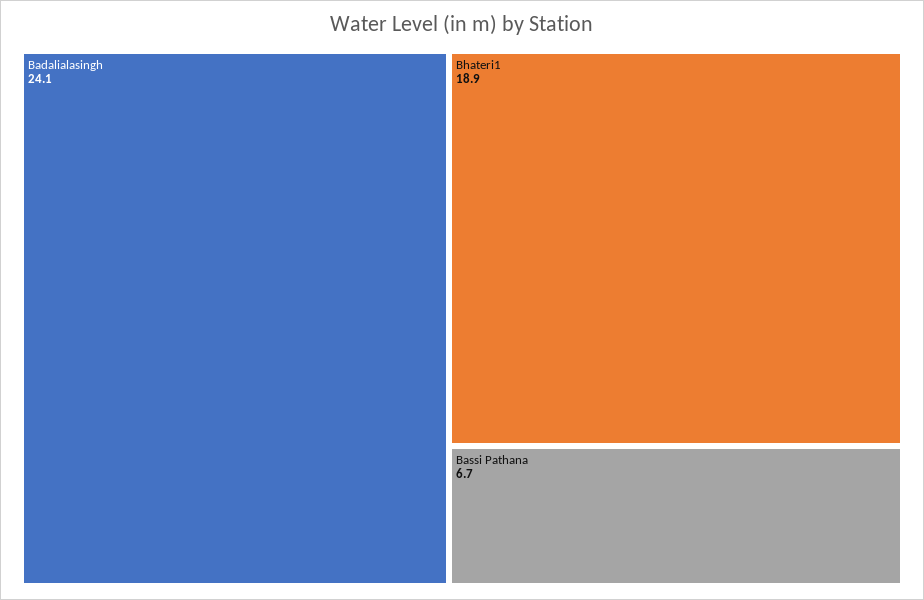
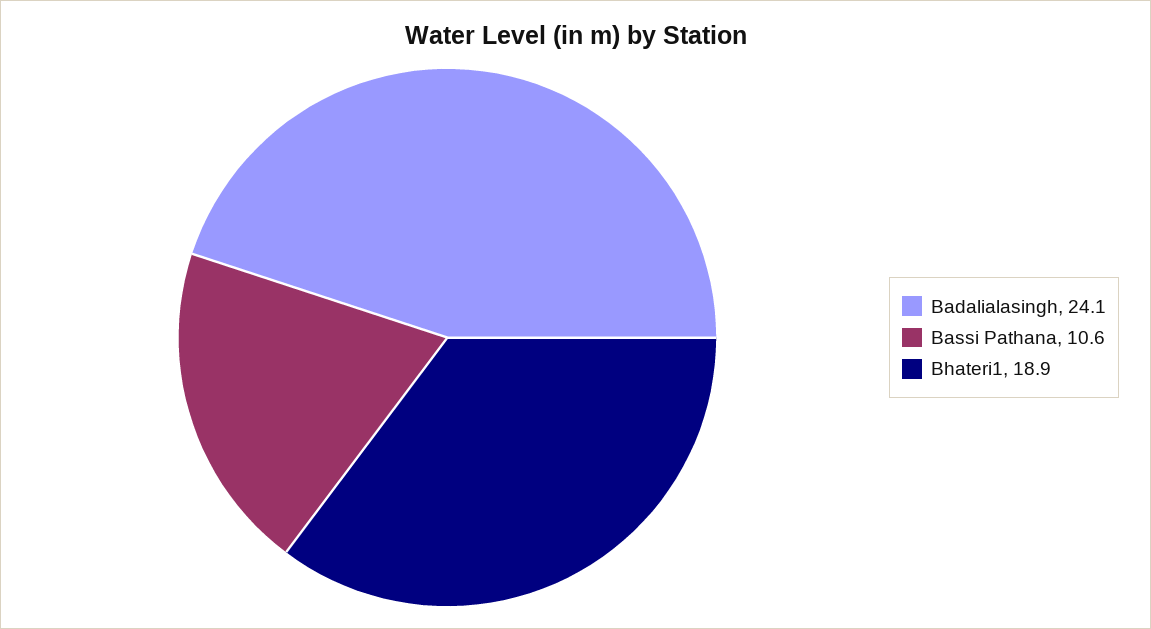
  {
    "Badalialasingh": 24.1,
    "Bhateri1": 18.9,
-   "Bassi Pathana": 6.7
+   "Bassi Pathana": 10.6
  }

